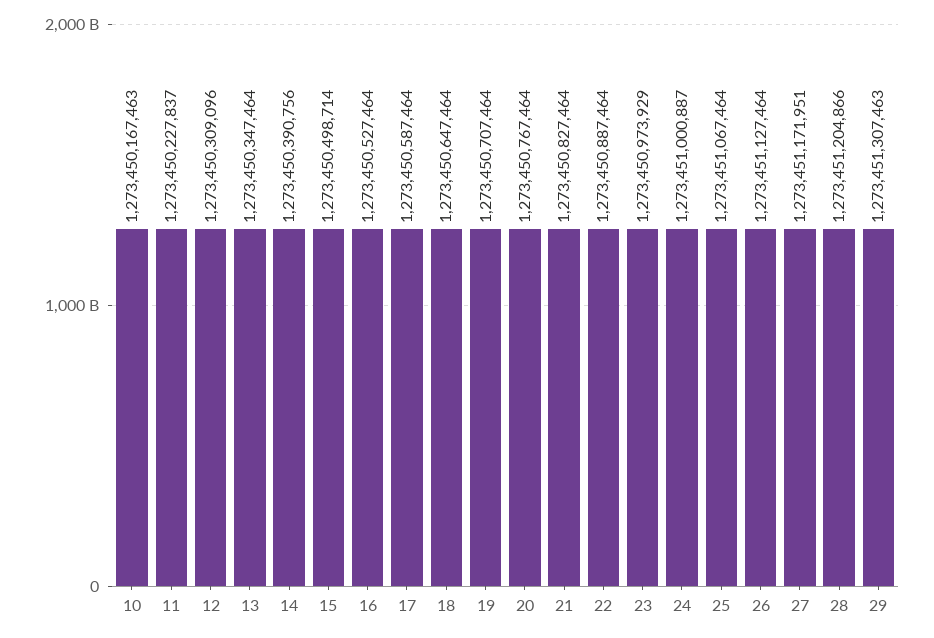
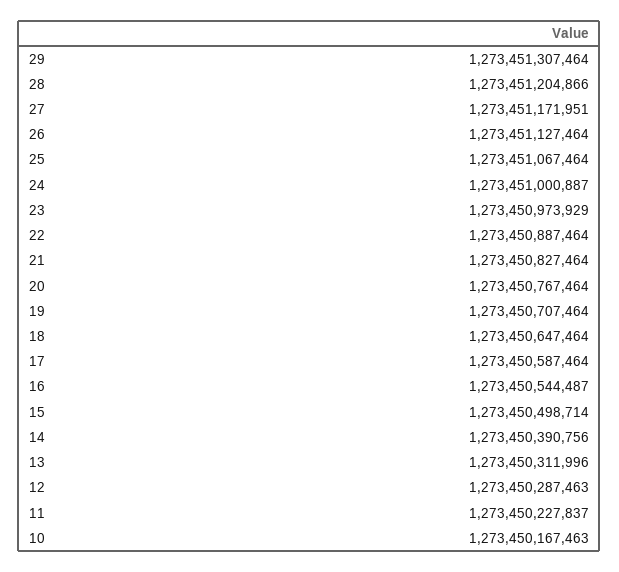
  {
    "10": 1273450167463,
    "11": 1273450227837,
-   "12": 1273450309096,
+   "12": 1273450287463,
-   "13": 1273450347464,
+   "13": 1273450311996,
    "14": 1273450390756,
    "15": 1273450498714,
-   "16": 1273450527464,
+   "16": 1273450544487,
    "17": 1273450587464,
    "18": 1273450647464,
    "19": 1273450707464,
    "20": 1273450767464,
    "21": 1273450827464,
    "22": 1273450887464,
    "23": 1273450973929,
    "24": 1273451000887,
    "25": 1273451067464,
    "26": 1273451127464,
    "27": 1273451171951,
    "28": 1273451204866,
-   "29": 1273451307463
+   "29": 1273451307464
  }

